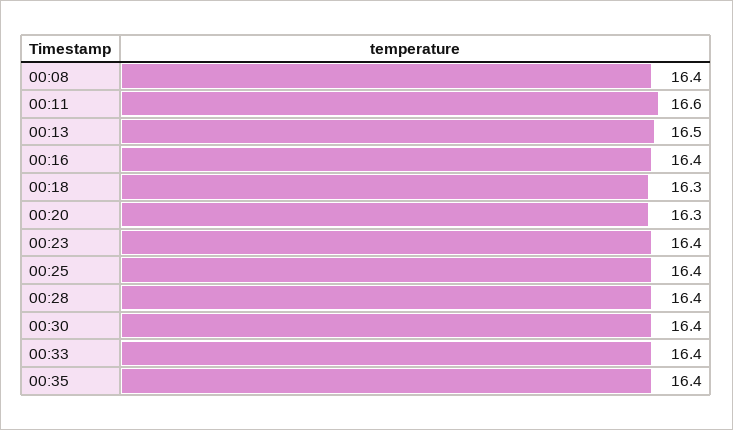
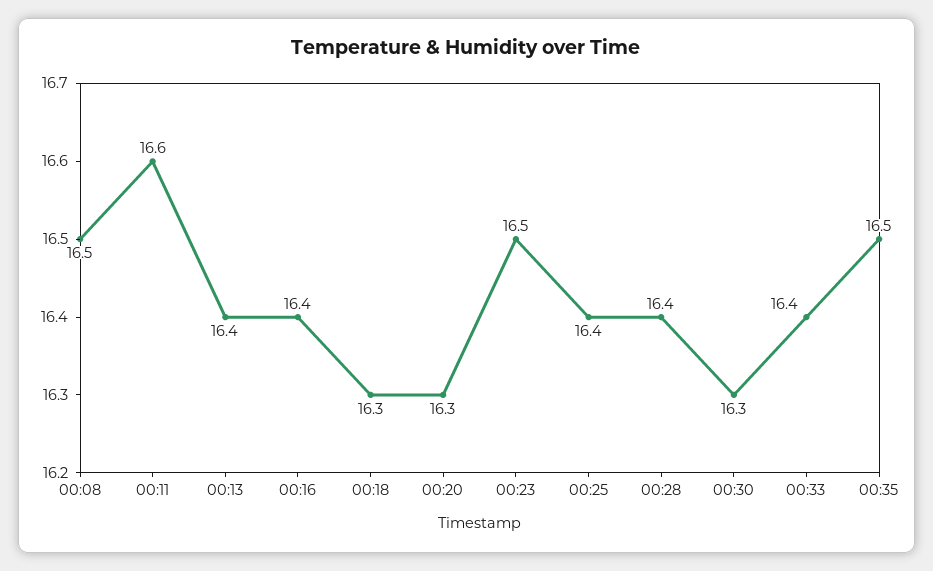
  {
-   "00:08": 16.4,
+   "00:08": 16.5,
    "00:11": 16.6,
-   "00:13": 16.5,
+   "00:13": 16.4,
    "00:16": 16.4,
    "00:18": 16.3,
    "00:20": 16.3,
-   "00:23": 16.4,
+   "00:23": 16.5,
    "00:25": 16.4,
    "00:28": 16.4,
-   "00:30": 16.4,
+   "00:30": 16.3,
    "00:33": 16.4,
-   "00:35": 16.4
+   "00:35": 16.5
  }

